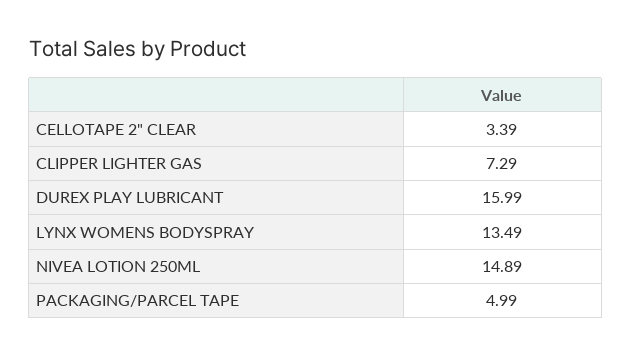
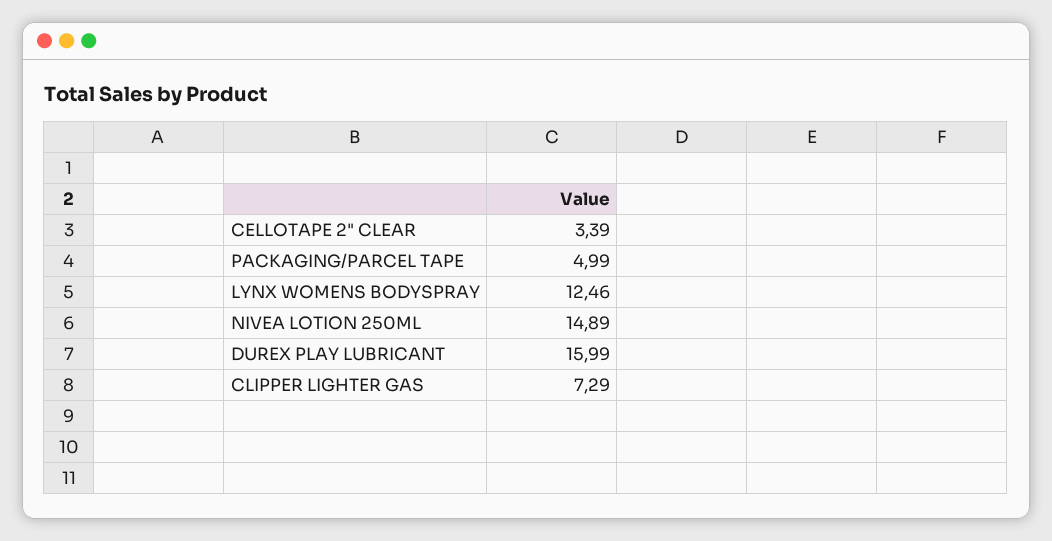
  {
    "CELLOTAPE 2\" CLEAR": 3.39,
    "CLIPPER LIGHTER GAS": 7.29,
    "DUREX PLAY LUBRICANT": 15.99,
-   "LYNX WOMENS BODYSPRAY": 13.49,
+   "LYNX WOMENS BODYSPRAY": 12.46,
    "NIVEA LOTION 250ML": 14.89,
    "PACKAGING/PARCEL TAPE": 4.99
  }

